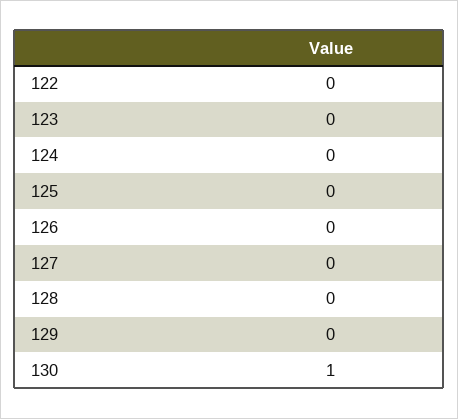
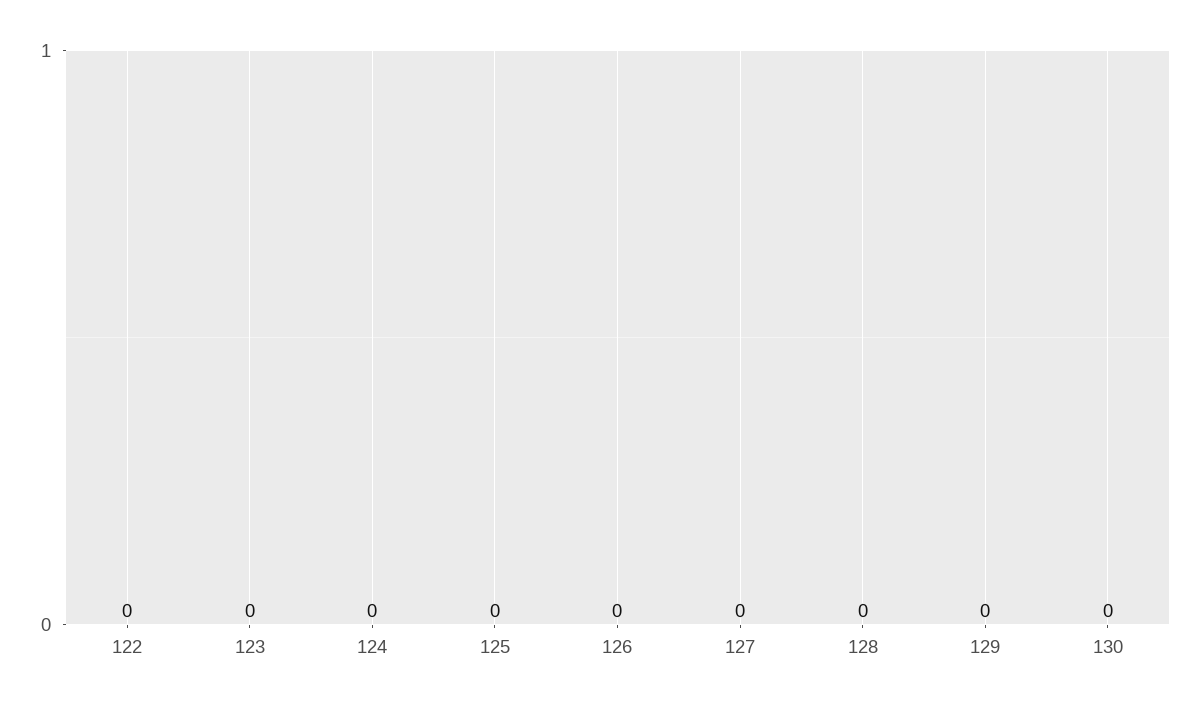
  {
    "122": 0,
    "123": 0,
    "124": 0,
    "125": 0,
    "126": 0,
    "127": 0,
    "128": 0,
    "129": 0,
-   "130": 1
+   "130": 0
  }

